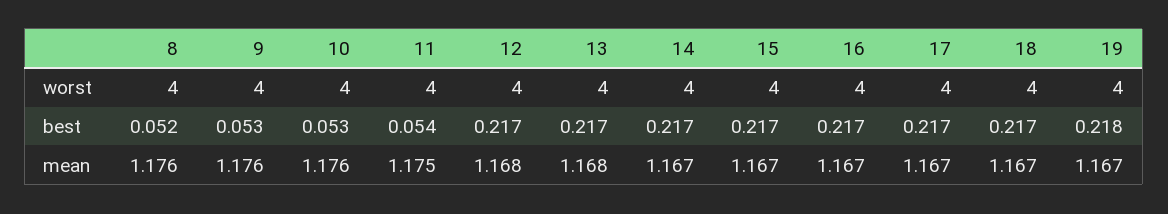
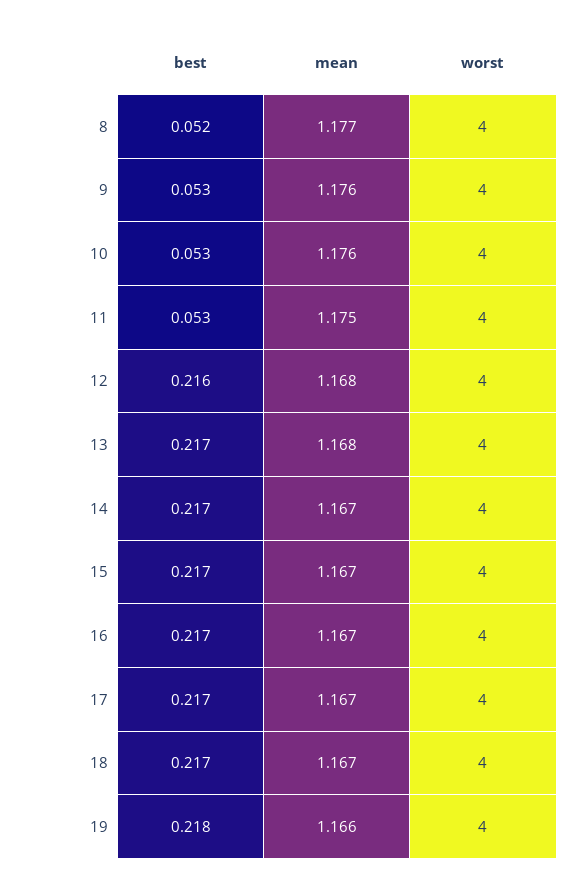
  {
    "8": {
      "worst": 4,
      "best": 0.052,
-     "mean": 1.176
+     "mean": 1.177
    },
    "9": {
      "worst": 4,
      "best": 0.053,
      "mean": 1.176
    },
    "10": {
      "worst": 4,
      "best": 0.053,
      "mean": 1.176
    },
    "11": {
      "worst": 4,
-     "best": 0.054,
+     "best": 0.053,
      "mean": 1.175
    },
    "12": {
      "worst": 4,
-     "best": 0.217,
+     "best": 0.216,
      "mean": 1.168
    },
    "13": {
      "worst": 4,
      "best": 0.217,
      "mean": 1.168
    },
    "14": {
      "worst": 4,
      "best": 0.217,
      "mean": 1.167
    },
    "15": {
      "worst": 4,
      "best": 0.217,
      "mean": 1.167
    },
    "16": {
      "worst": 4,
      "best": 0.217,
      "mean": 1.167
    },
    "17": {
      "worst": 4,
      "best": 0.217,
      "mean": 1.167
    },
    "18": {
      "worst": 4,
      "best": 0.217,
      "mean": 1.167
    },
    "19": {
      "worst": 4,
      "best": 0.218,
-     "mean": 1.167
+     "mean": 1.166
    }
  }

